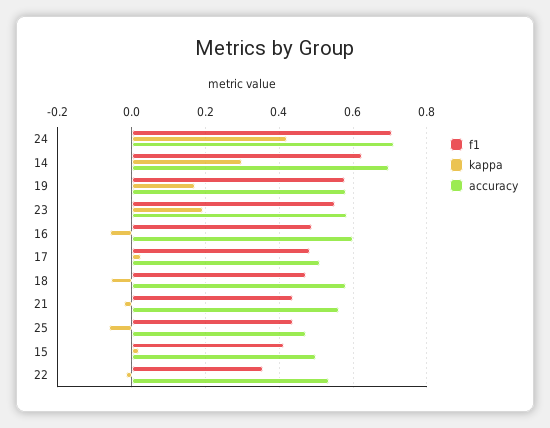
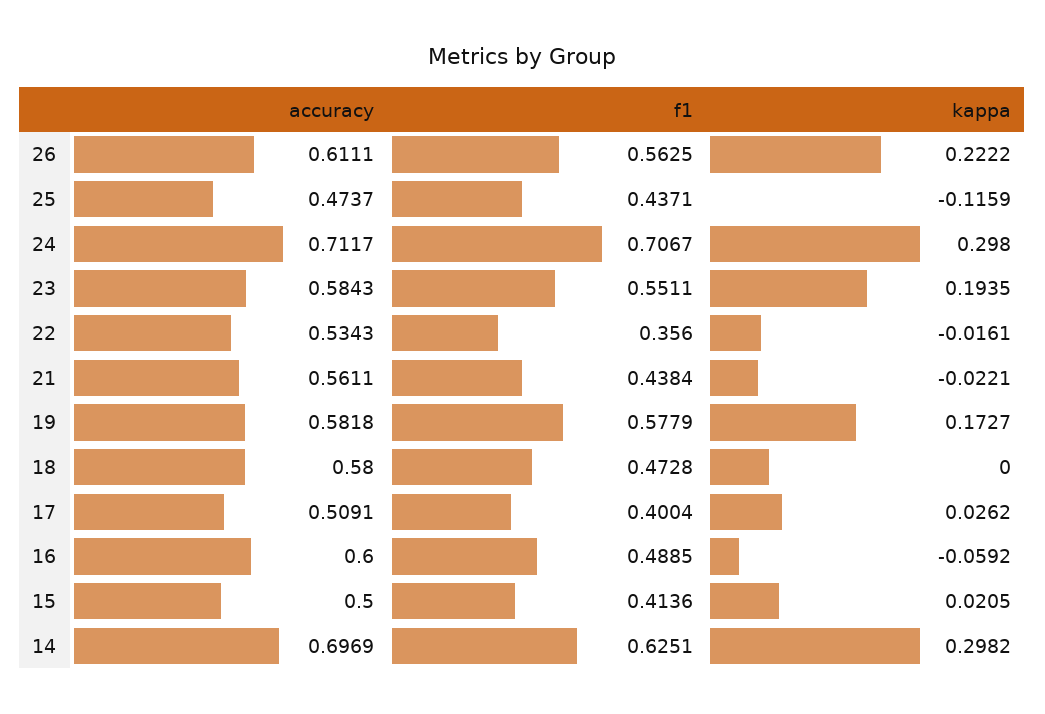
  {
    "f1": {
      "24": 0.7067,
      "14": 0.6251,
      "19": 0.5779,
      "23": 0.5511,
      "16": 0.4885,
-     "17": 0.48,
+     "17": 0.4004,
      "18": 0.4728,
      "21": 0.4384,
      "25": 0.4371,
      "15": 0.4136,
-     "22": 0.356
+     "22": 0.356,
+     "26": 0.5625
    },
    "kappa": {
-     "24": 0.42,
+     "24": 0.298,
      "14": 0.2982,
      "19": 0.1727,
      "23": 0.1935,
      "16": -0.0592,
      "17": 0.0262,
-     "18": -0.06,
+     "18": 0,
      "21": -0.0221,
-     "25": -0.06,
+     "25": -0.1159,
      "15": 0.0205,
-     "22": -0.0161
+     "22": -0.0161,
+     "26": 0.2222
    },
    "accuracy": {
      "24": 0.7117,
      "14": 0.6969,
      "19": 0.5818,
      "23": 0.5843,
      "16": 0.6,
      "17": 0.5091,
      "18": 0.58,
      "21": 0.5611,
      "25": 0.4737,
      "15": 0.5,
-     "22": 0.5343
+     "22": 0.5343,
+     "26": 0.6111
    }
  }

